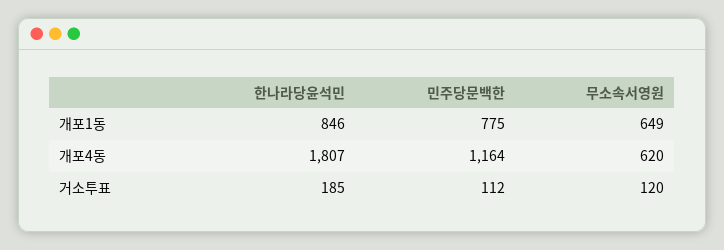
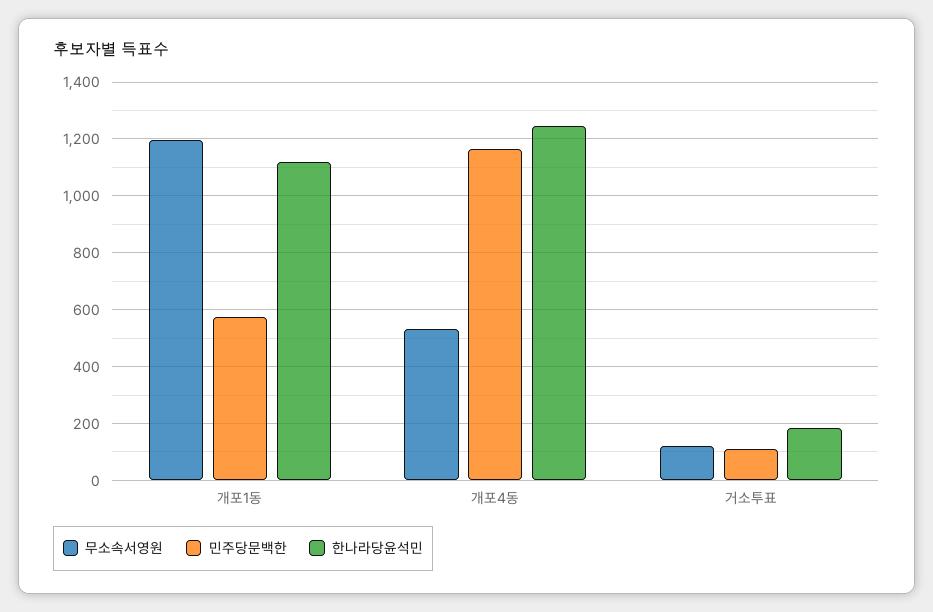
  {
    "한나라당윤석민": {
-     "개포1동": 846,
+     "개포1동": 1125,
-     "개포4동": 1807,
+     "개포4동": 1250,
      "거소투표": 185
    },
    "민주당문백한": {
-     "개포1동": 775,
+     "개포1동": 575,
      "개포4동": 1164,
      "거소투표": 112
    },
    "무소속서영원": {
-     "개포1동": 649,
+     "개포1동": 1200,
-     "개포4동": 620,
+     "개포4동": 525,
      "거소투표": 120
    }
  }

